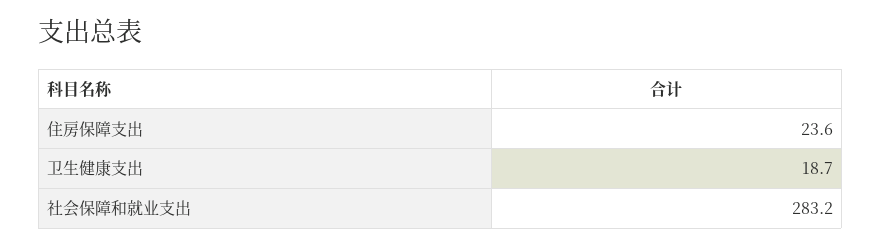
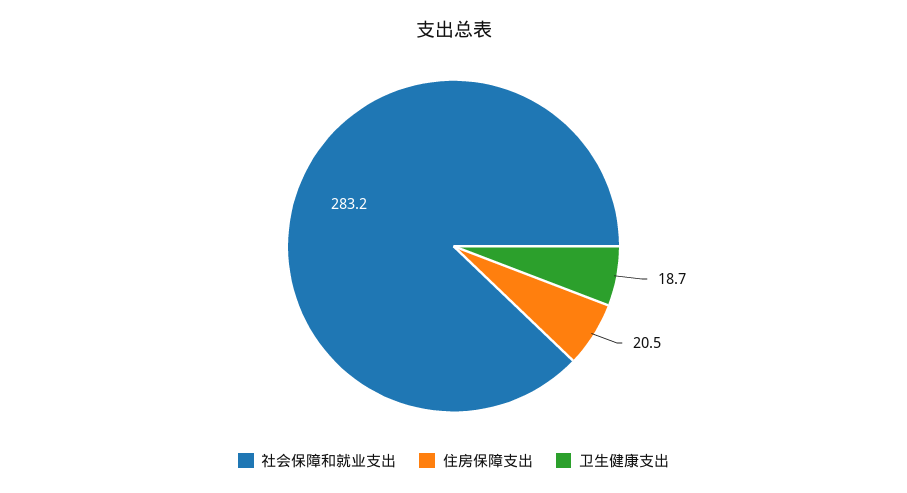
  {
-   "住房保障支出": 23.6,
+   "住房保障支出": 20.5,
    "卫生健康支出": 18.7,
    "社会保障和就业支出": 283.2
  }

